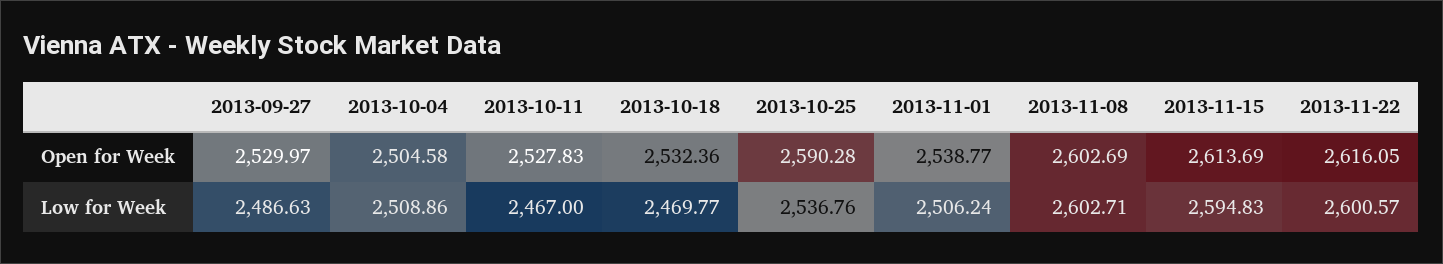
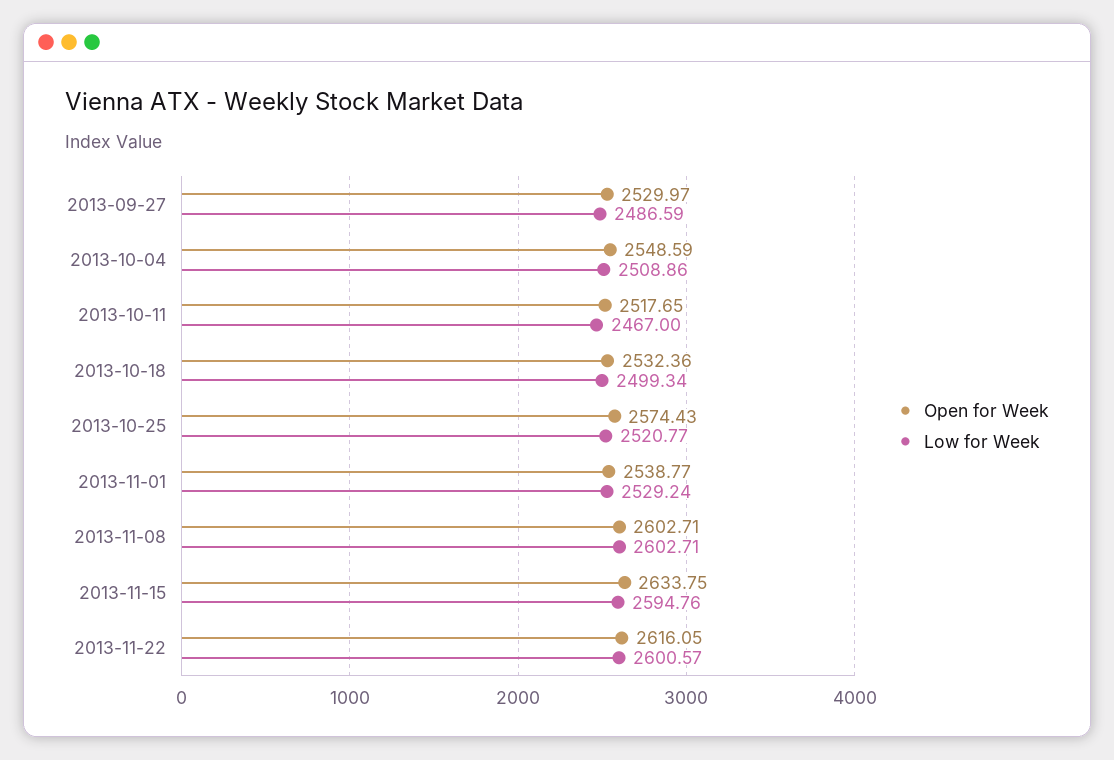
  {
    "Open for Week": {
      "2013-09-27": 2529.97,
-     "2013-10-04": 2504.58,
+     "2013-10-04": 2548.59,
-     "2013-10-11": 2527.83,
+     "2013-10-11": 2517.65,
      "2013-10-18": 2532.36,
-     "2013-10-25": 2590.28,
+     "2013-10-25": 2574.43,
      "2013-11-01": 2538.77,
-     "2013-11-08": 2602.69,
+     "2013-11-08": 2602.71,
-     "2013-11-15": 2613.69,
+     "2013-11-15": 2633.75,
      "2013-11-22": 2616.05
    },
    "Low for Week": {
-     "2013-09-27": 2486.63,
+     "2013-09-27": 2486.59,
      "2013-10-04": 2508.86,
      "2013-10-11": 2467,
-     "2013-10-18": 2469.77,
+     "2013-10-18": 2499.34,
-     "2013-10-25": 2536.76,
+     "2013-10-25": 2520.77,
-     "2013-11-01": 2506.24,
+     "2013-11-01": 2529.24,
      "2013-11-08": 2602.71,
-     "2013-11-15": 2594.83,
+     "2013-11-15": 2594.76,
      "2013-11-22": 2600.57
    }
  }

